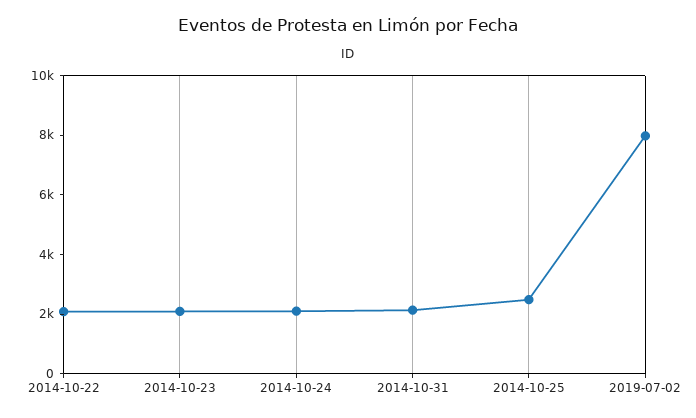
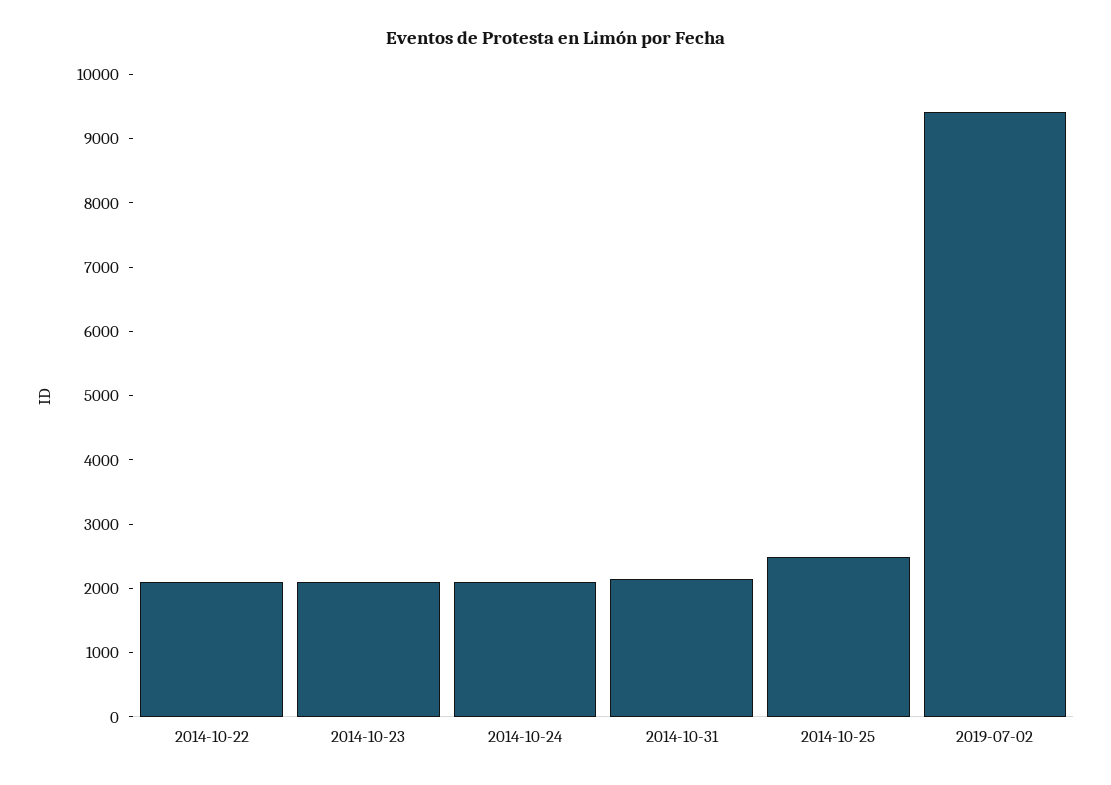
  {
    "2014-10-22": 2000,
    "2014-10-23": 2200,
    "2014-10-24": 2200,
    "2014-10-31": 2200,
    "2014-10-25": 2400,
-   "2019-07-02": 8000
+   "2019-07-02": 9400
  }

